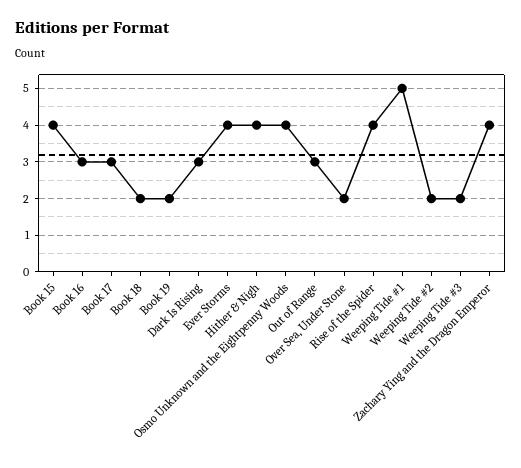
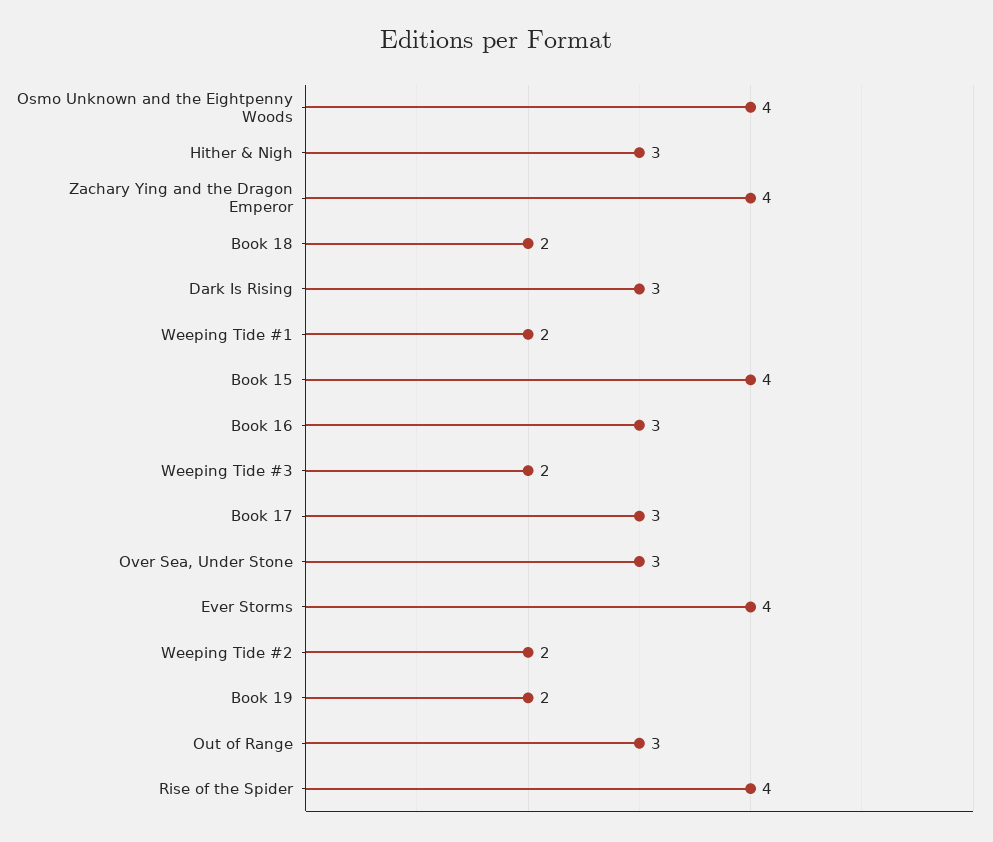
  {
    "Book 15": 4,
    "Book 16": 3,
    "Book 17": 3,
    "Book 18": 2,
    "Book 19": 2,
    "Dark Is Rising": 3,
    "Ever Storms": 4,
-   "Hither & Nigh": 4,
+   "Hither & Nigh": 3,
    "Osmo Unknown and the Eightpenny Woods": 4,
    "Out of Range": 3,
-   "Over Sea, Under Stone": 2,
+   "Over Sea, Under Stone": 3,
    "Rise of the Spider": 4,
-   "Weeping Tide #1": 5,
+   "Weeping Tide #1": 2,
    "Weeping Tide #2": 2,
    "Weeping Tide #3": 2,
    "Zachary Ying and the Dragon Emperor": 4
  }

